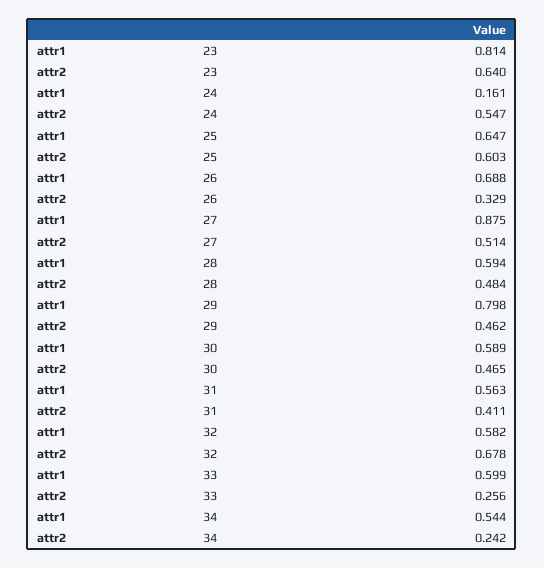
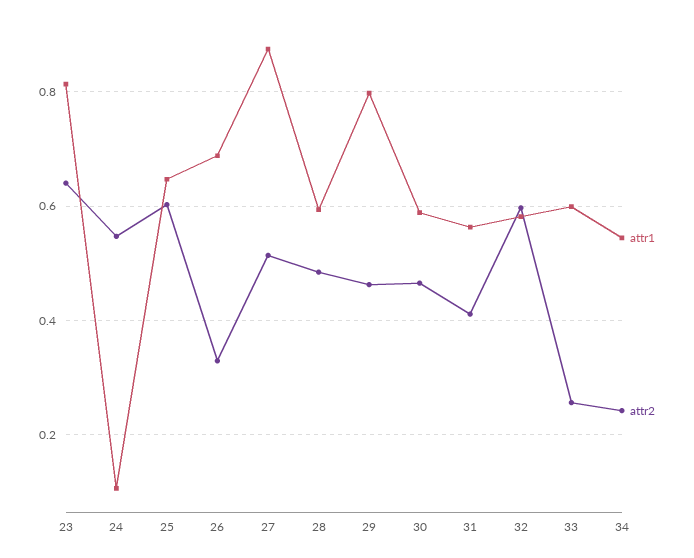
  {
    "attr1": {
      "23": 0.814,
-     "24": 0.161,
+     "24": 0.1,
      "25": 0.647,
      "26": 0.688,
      "27": 0.875,
      "28": 0.594,
      "29": 0.798,
      "30": 0.589,
      "31": 0.563,
      "32": 0.582,
      "33": 0.599,
      "34": 0.544
    },
    "attr2": {
      "23": 0.64,
      "24": 0.547,
      "25": 0.603,
      "26": 0.329,
      "27": 0.514,
      "28": 0.484,
      "29": 0.462,
      "30": 0.465,
      "31": 0.411,
-     "32": 0.678,
+     "32": 0.6,
      "33": 0.256,
      "34": 0.242
    }
  }

